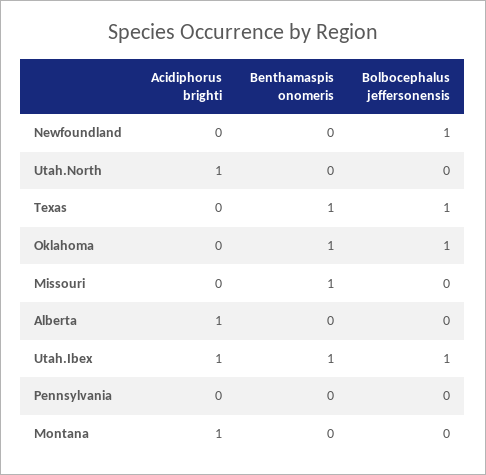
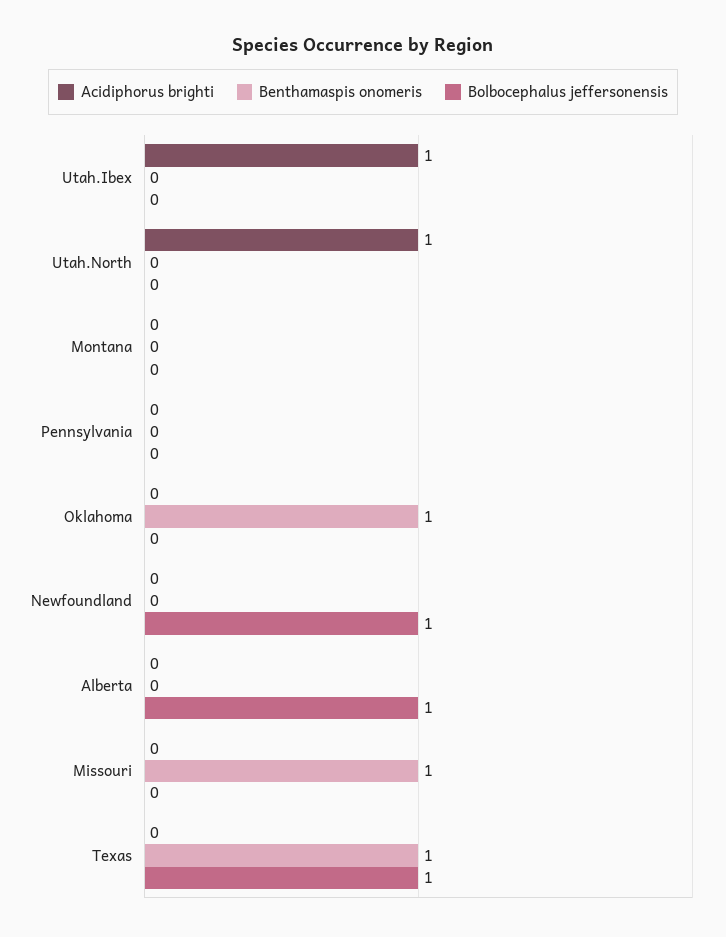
  {
    "Acidiphorus brighti": {
      "Newfoundland": 0,
      "Utah.North": 1,
      "Texas": 0,
      "Oklahoma": 0,
      "Missouri": 0,
-     "Alberta": 1,
+     "Alberta": 0,
      "Utah.Ibex": 1,
      "Pennsylvania": 0,
-     "Montana": 1
+     "Montana": 0
    },
    "Benthamaspis onomeris": {
      "Newfoundland": 0,
      "Utah.North": 0,
      "Texas": 1,
      "Oklahoma": 1,
      "Missouri": 1,
      "Alberta": 0,
-     "Utah.Ibex": 1,
+     "Utah.Ibex": 0,
      "Pennsylvania": 0,
      "Montana": 0
    },
    "Bolbocephalus jeffersonensis": {
      "Newfoundland": 1,
      "Utah.North": 0,
      "Texas": 1,
-     "Oklahoma": 1,
+     "Oklahoma": 0,
      "Missouri": 0,
-     "Alberta": 0,
+     "Alberta": 1,
-     "Utah.Ibex": 1,
+     "Utah.Ibex": 0,
      "Pennsylvania": 0,
      "Montana": 0
    }
  }

